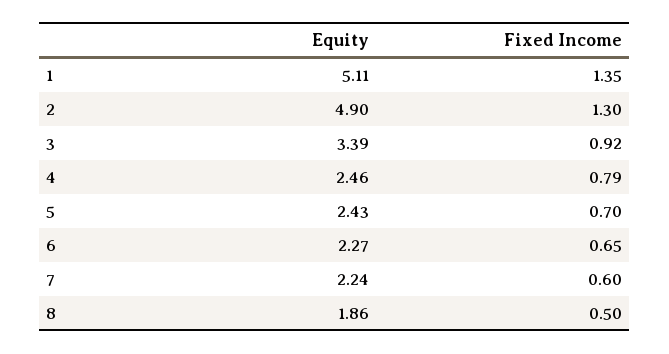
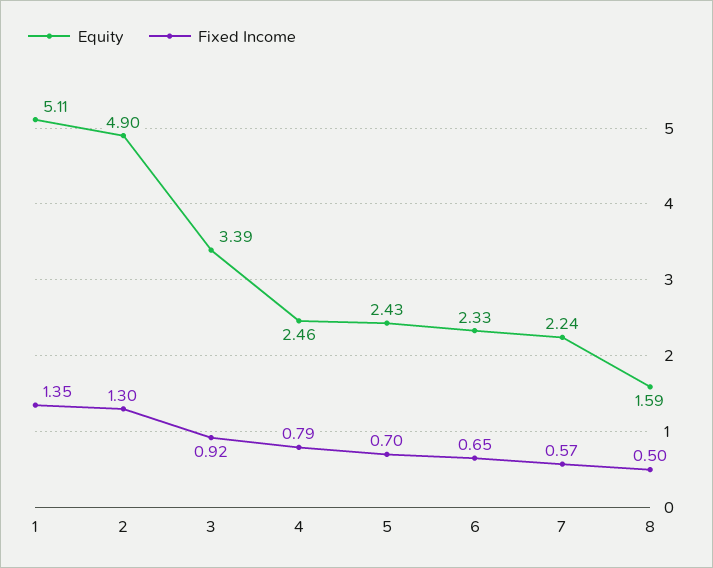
  {
    "Equity": {
      "1": 5.11,
      "2": 4.9,
      "3": 3.39,
      "4": 2.46,
      "5": 2.43,
-     "6": 2.27,
+     "6": 2.33,
      "7": 2.24,
-     "8": 1.86
+     "8": 1.59
    },
    "Fixed Income": {
      "1": 1.35,
      "2": 1.3,
      "3": 0.92,
      "4": 0.79,
      "5": 0.7,
      "6": 0.65,
-     "7": 0.6,
+     "7": 0.57,
      "8": 0.5
    }
  }

